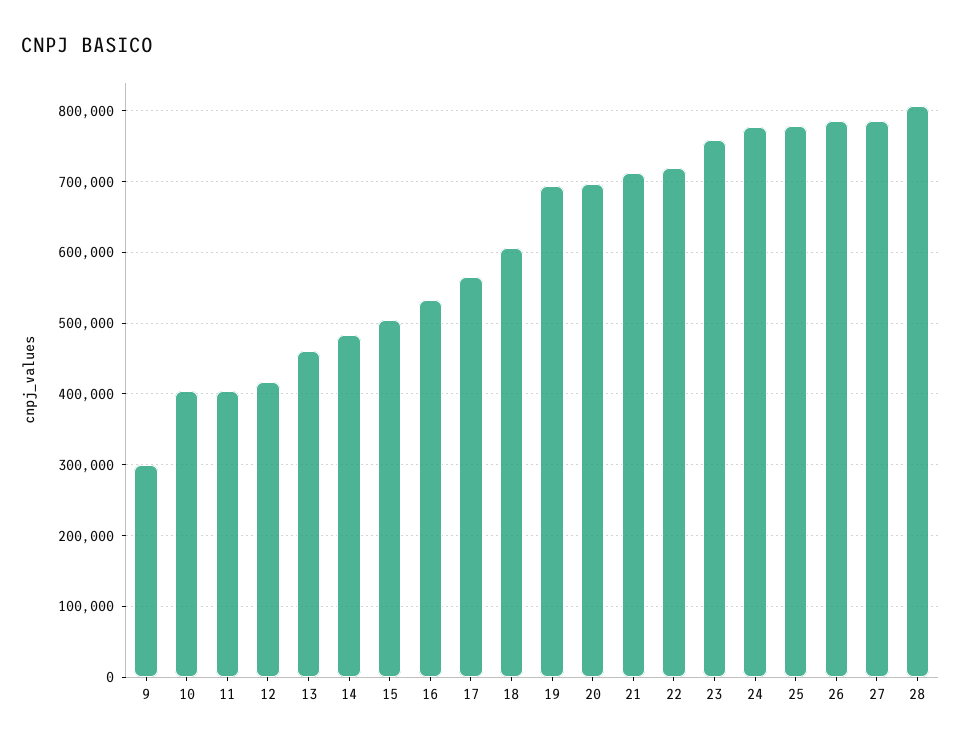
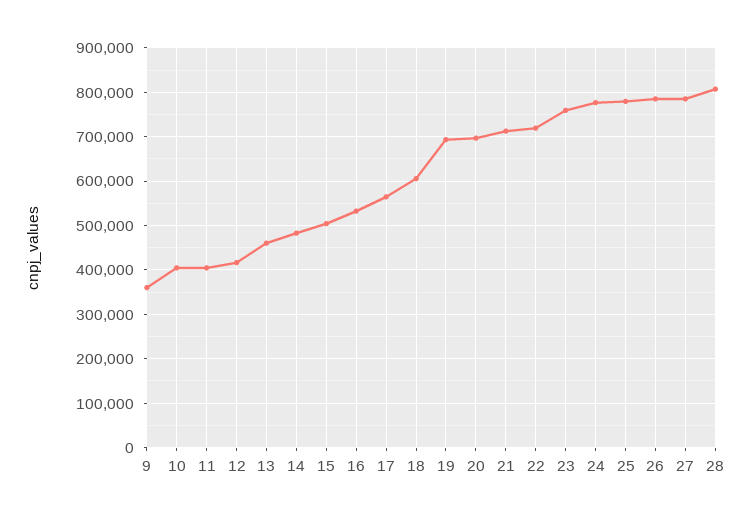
  {
-   "9": 300000,
+   "9": 360000,
    "10": 400000,
    "11": 400000,
    "12": 420000,
    "13": 460000,
    "14": 480000,
    "15": 500000,
    "16": 530000,
    "17": 560000,
    "18": 610000,
    "19": 690000,
    "20": 700000,
    "21": 710000,
    "22": 720000,
    "23": 760000,
    "24": 780000,
    "25": 780000,
    "26": 790000,
    "27": 790000,
    "28": 810000
  }

